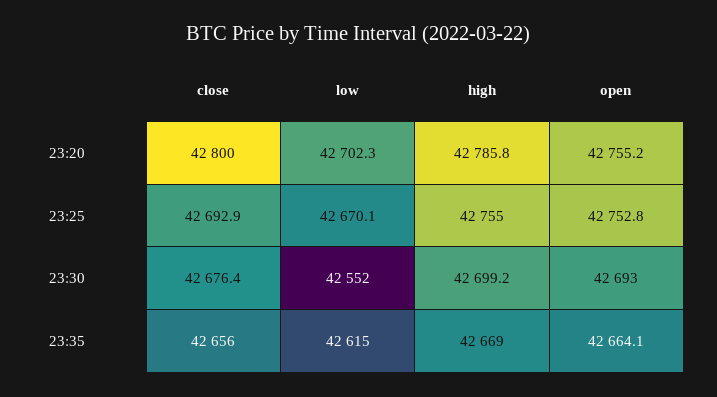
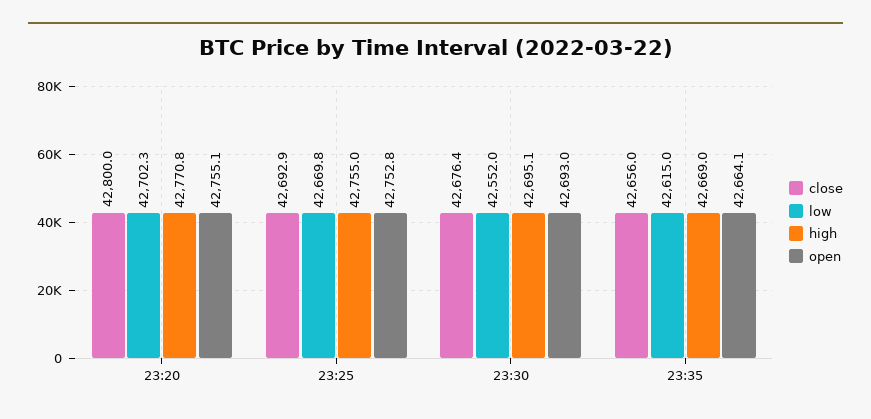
  {
    "close": {
      "23:20": 42800,
      "23:25": 42692.9,
      "23:30": 42676.4,
      "23:35": 42656
    },
    "low": {
      "23:20": 42702.3,
-     "23:25": 42670.1,
+     "23:25": 42669.8,
      "23:30": 42552,
      "23:35": 42615
    },
    "high": {
-     "23:20": 42785.8,
+     "23:20": 42770.8,
      "23:25": 42755,
-     "23:30": 42699.2,
+     "23:30": 42695.1,
      "23:35": 42669
    },
    "open": {
-     "23:20": 42755.2,
+     "23:20": 42755.1,
      "23:25": 42752.8,
      "23:30": 42693,
      "23:35": 42664.1
    }
  }

